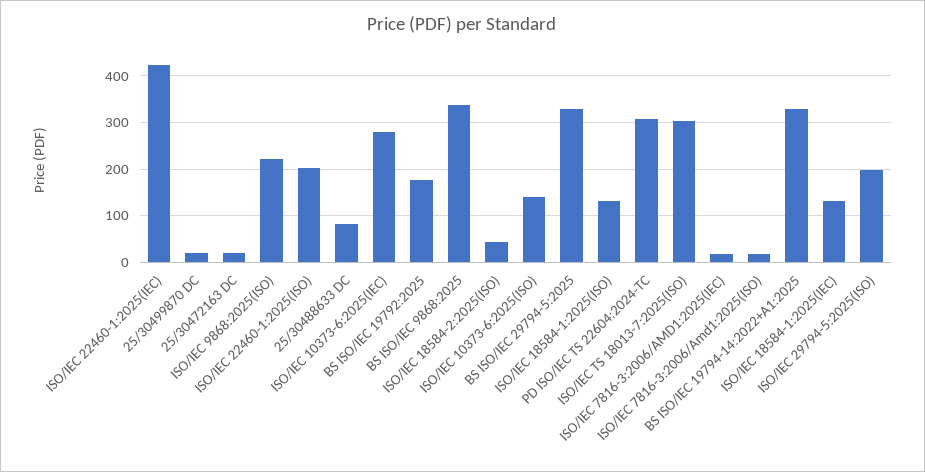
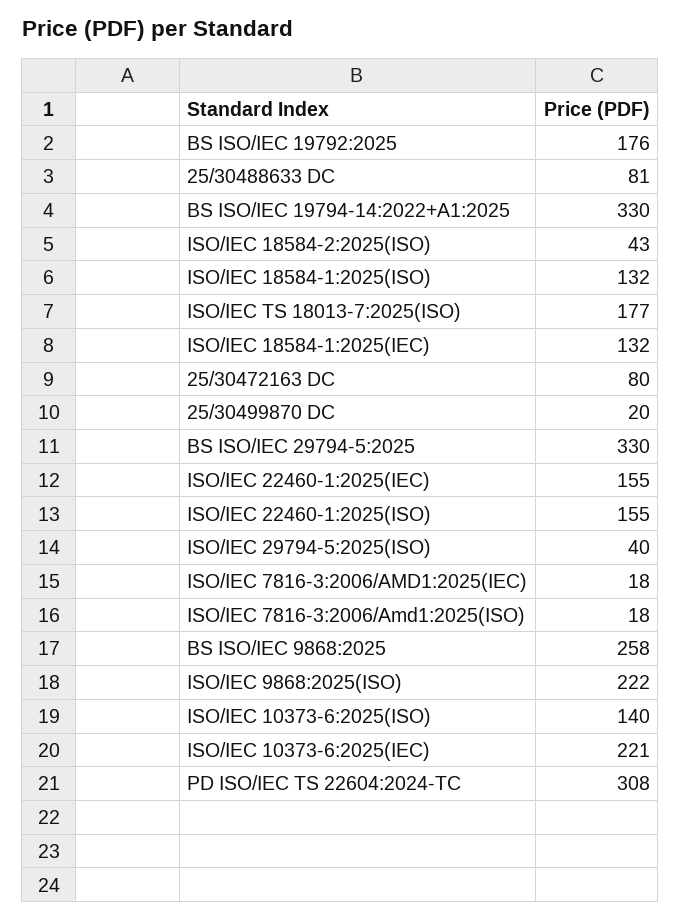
  {
-   "ISO/IEC 22460-1:2025(IEC)": 420,
+   "ISO/IEC 22460-1:2025(IEC)": 155,
    "25/30499870 DC": 20,
-   "25/30472163 DC": 20,
+   "25/30472163 DC": 80,
    "ISO/IEC 9868:2025(ISO)": 222,
-   "ISO/IEC 22460-1:2025(ISO)": 200,
+   "ISO/IEC 22460-1:2025(ISO)": 155,
    "25/30488633 DC": 81,
-   "ISO/IEC 10373-6:2025(IEC)": 280,
+   "ISO/IEC 10373-6:2025(IEC)": 221,
    "BS ISO/IEC 19792:2025": 176,
-   "BS ISO/IEC 9868:2025": 340,
+   "BS ISO/IEC 9868:2025": 258,
    "ISO/IEC 18584-2:2025(ISO)": 43,
    "ISO/IEC 10373-6:2025(ISO)": 140,
    "BS ISO/IEC 29794-5:2025": 330,
    "ISO/IEC 18584-1:2025(ISO)": 132,
    "PD ISO/IEC TS 22604:2024-TC": 308,
-   "ISO/IEC TS 18013-7:2025(ISO)": 300,
+   "ISO/IEC TS 18013-7:2025(ISO)": 177,
    "ISO/IEC 7816-3:2006/AMD1:2025(IEC)": 18,
    "ISO/IEC 7816-3:2006/Amd1:2025(ISO)": 18,
    "BS ISO/IEC 19794-14:2022+A1:2025": 330,
    "ISO/IEC 18584-1:2025(IEC)": 132,
-   "ISO/IEC 29794-5:2025(ISO)": 200
+   "ISO/IEC 29794-5:2025(ISO)": 40
  }

